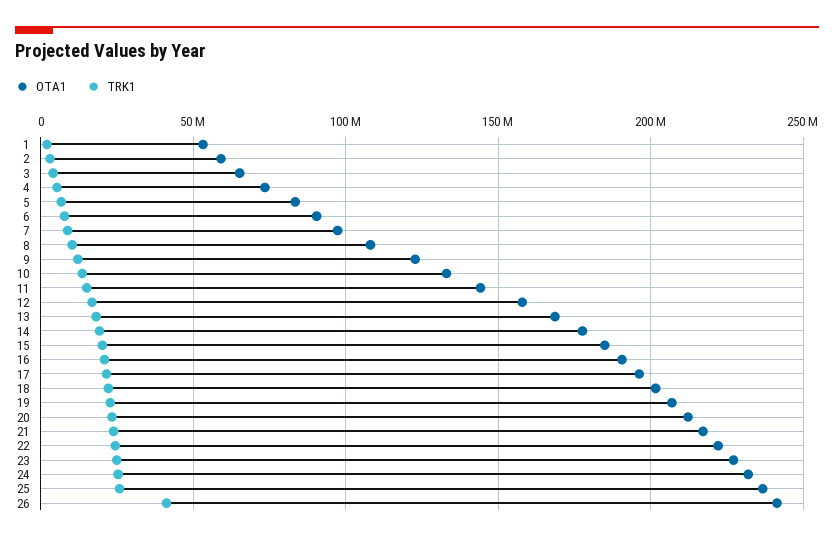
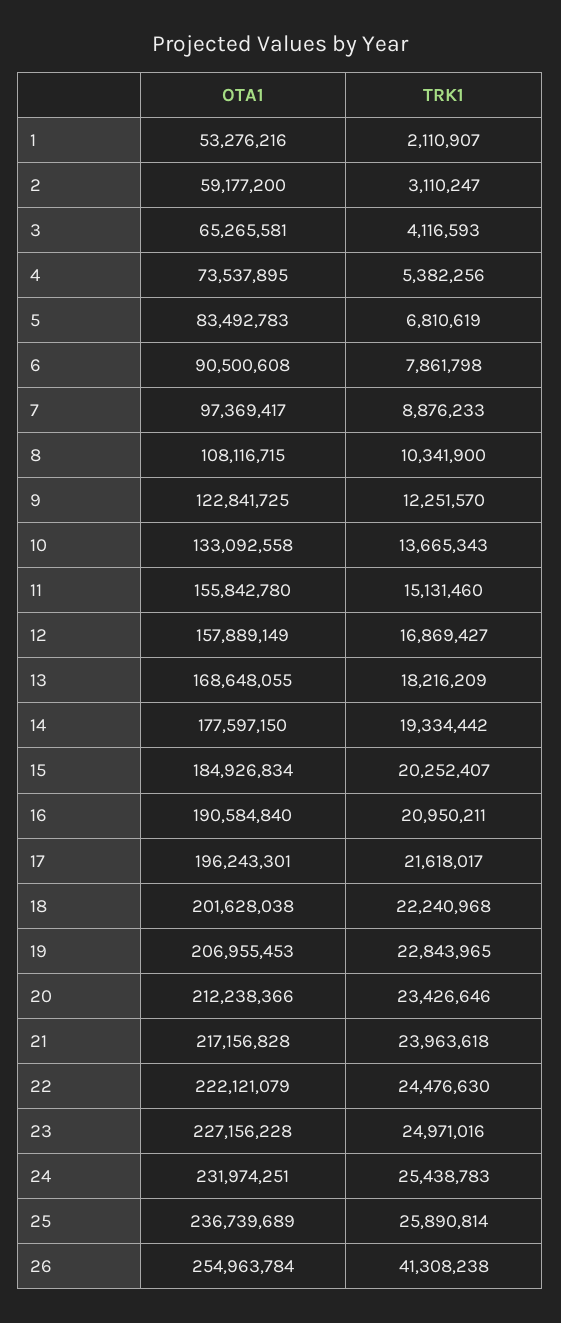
  {
    "OTA1": {
      "1": 53276216,
      "2": 59177200,
      "3": 65265581,
      "4": 73537895,
      "5": 83492783,
      "6": 90500608,
      "7": 97369417,
      "8": 108116715,
      "9": 122841725,
      "10": 133092558,
-     "11": 145000000,
+     "11": 155842780,
      "12": 157889149,
      "13": 168648055,
      "14": 177597150,
      "15": 184926834,
      "16": 190584840,
      "17": 196243301,
      "18": 201628038,
      "19": 206955453,
      "20": 212238366,
      "21": 217156828,
      "22": 222121079,
      "23": 227156228,
      "24": 231974251,
      "25": 236739689,
-     "26": 240000000
+     "26": 254963784
    },
    "TRK1": {
      "1": 2110907,
      "2": 3110247,
      "3": 4116593,
      "4": 5382256,
      "5": 6810619,
      "6": 7861798,
      "7": 8876233,
      "8": 10341900,
      "9": 12251570,
      "10": 13665343,
      "11": 15131460,
      "12": 16869427,
      "13": 18216209,
      "14": 19334442,
      "15": 20252407,
      "16": 20950211,
      "17": 21618017,
      "18": 22240968,
      "19": 22843965,
      "20": 23426646,
      "21": 23963618,
      "22": 24476630,
      "23": 24971016,
      "24": 25438783,
      "25": 25890814,
      "26": 41308238
    }
  }

